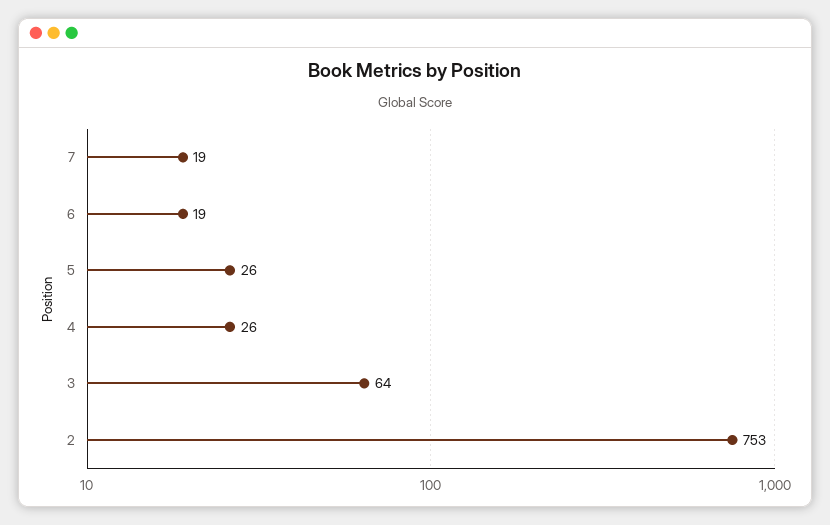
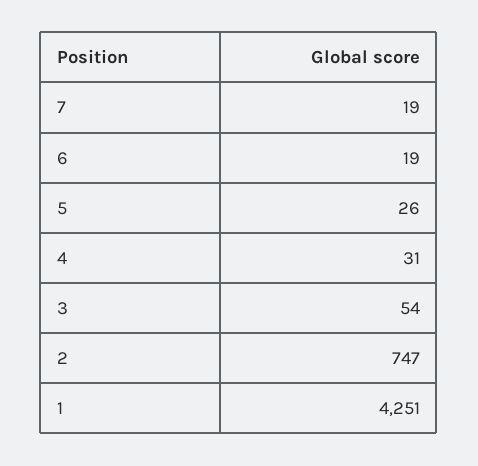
  {
    "7": 19,
    "6": 19,
    "5": 26,
-   "4": 26,
+   "4": 31,
-   "3": 64,
+   "3": 54,
-   "2": 753
+   "2": 747,
+   "1": 4251
  }

